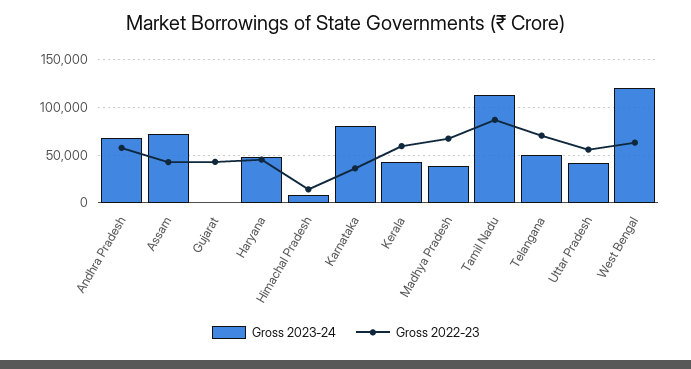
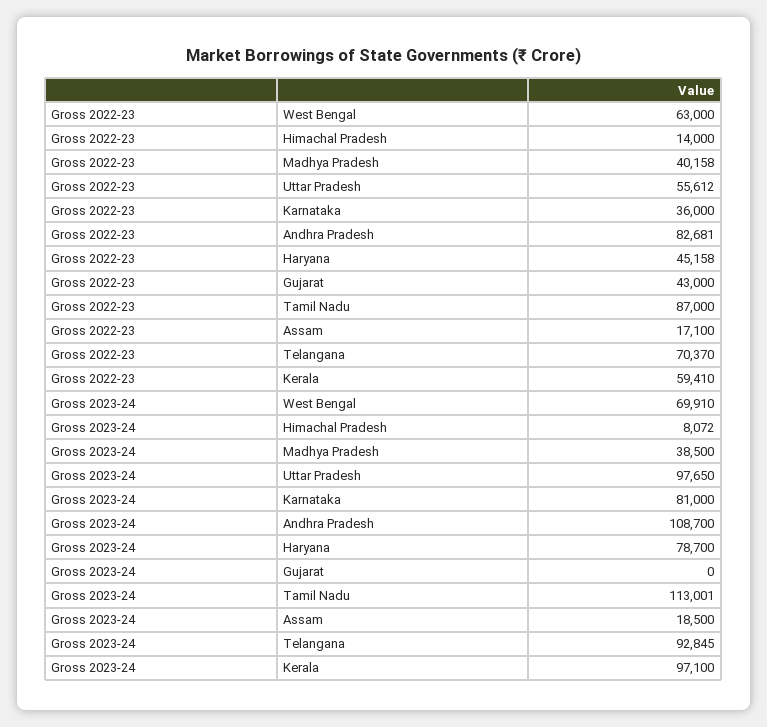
  {
    "Gross 2023-24": {
-     "Andhra Pradesh": 70000,
+     "Andhra Pradesh": 108700,
-     "Assam": 70000,
+     "Assam": 18500,
      "Gujarat": 0,
-     "Haryana": 50000,
+     "Haryana": 78700,
      "Himachal Pradesh": 8072,
      "Karnataka": 81000,
-     "Kerala": 40000,
+     "Kerala": 97100,
      "Madhya Pradesh": 38500,
      "Tamil Nadu": 113001,
-     "Telangana": 50000,
+     "Telangana": 92845,
-     "Uttar Pradesh": 40000,
+     "Uttar Pradesh": 97650,
-     "West Bengal": 120000
+     "West Bengal": 69910
    },
    "Gross 2022-23": {
-     "Andhra Pradesh": 60000,
+     "Andhra Pradesh": 82681,
-     "Assam": 40000,
+     "Assam": 17100,
      "Gujarat": 43000,
      "Haryana": 45158,
      "Himachal Pradesh": 14000,
      "Karnataka": 36000,
      "Kerala": 59410,
-     "Madhya Pradesh": 70000,
+     "Madhya Pradesh": 40158,
      "Tamil Nadu": 87000,
      "Telangana": 70370,
      "Uttar Pradesh": 55612,
      "West Bengal": 63000
    }
  }

